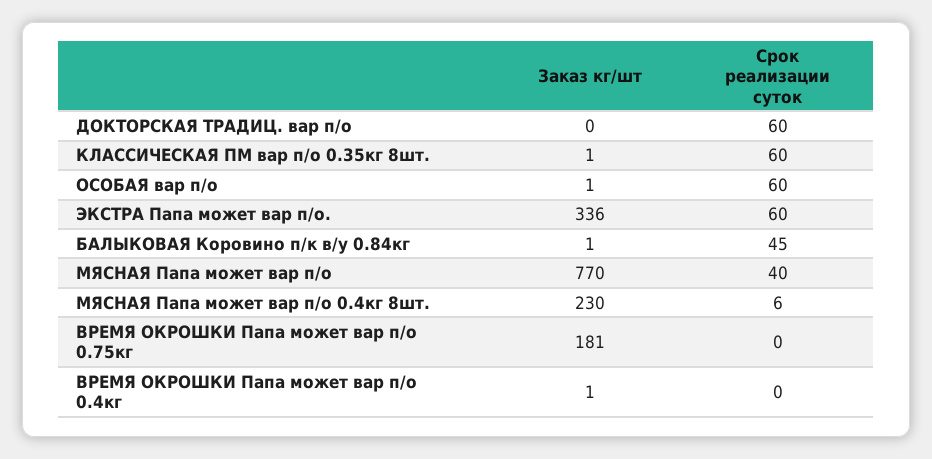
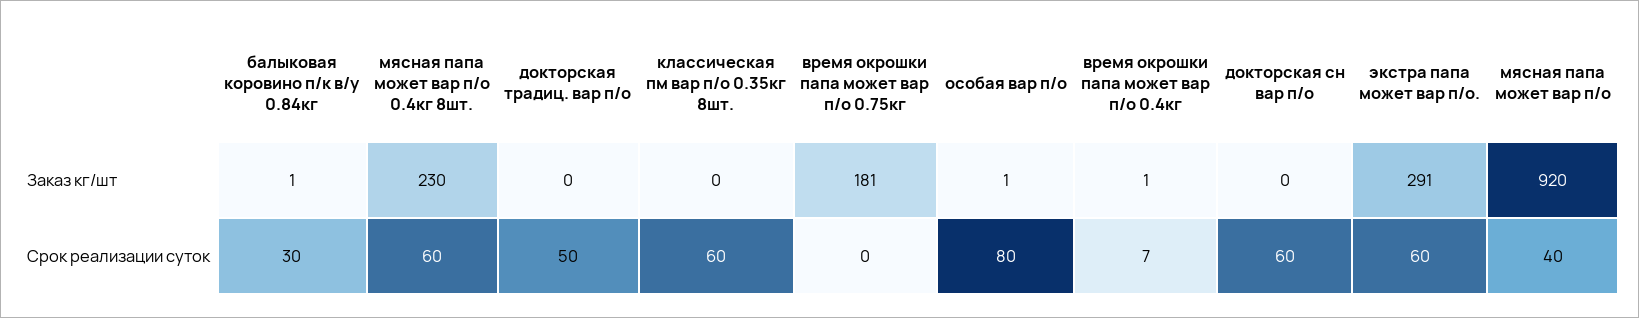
  {
    "Заказ кг/шт": {
      "ДОКТОРСКАЯ ТРАДИЦ. вар п/о": 0,
-     "КЛАССИЧЕСКАЯ ПМ вар п/о 0.35кг 8шт.": 1,
+     "КЛАССИЧЕСКАЯ ПМ вар п/о 0.35кг 8шт.": 0,
      "ОСОБАЯ вар п/о": 1,
-     "ЭКСТРА Папа может вар п/о.": 336,
+     "ЭКСТРА Папа может вар п/о.": 291,
      "БАЛЫКОВАЯ Коровино п/к в/у 0.84кг": 1,
-     "МЯСНАЯ Папа может вар п/о": 770,
+     "МЯСНАЯ Папа может вар п/о": 920,
      "МЯСНАЯ Папа может вар п/о 0.4кг 8шт.": 230,
      "ВРЕМЯ ОКРОШКИ Папа может вар п/о 0.75кг": 181,
-     "ВРЕМЯ ОКРОШКИ Папа может вар п/о 0.4кг": 1
+     "ВРЕМЯ ОКРОШКИ Папа может вар п/о 0.4кг": 1,
+     "докторская сн вар п/о": 0
    },
    "Срок реализации суток": {
-     "ДОКТОРСКАЯ ТРАДИЦ. вар п/о": 60,
+     "ДОКТОРСКАЯ ТРАДИЦ. вар п/о": 50,
      "КЛАССИЧЕСКАЯ ПМ вар п/о 0.35кг 8шт.": 60,
-     "ОСОБАЯ вар п/о": 60,
+     "ОСОБАЯ вар п/о": 80,
      "ЭКСТРА Папа может вар п/о.": 60,
-     "БАЛЫКОВАЯ Коровино п/к в/у 0.84кг": 45,
+     "БАЛЫКОВАЯ Коровино п/к в/у 0.84кг": 30,
      "МЯСНАЯ Папа может вар п/о": 40,
-     "МЯСНАЯ Папа может вар п/о 0.4кг 8шт.": 6,
+     "МЯСНАЯ Папа может вар п/о 0.4кг 8шт.": 60,
      "ВРЕМЯ ОКРОШКИ Папа может вар п/о 0.75кг": 0,
-     "ВРЕМЯ ОКРОШКИ Папа может вар п/о 0.4кг": 0
+     "ВРЕМЯ ОКРОШКИ Папа может вар п/о 0.4кг": 7,
+     "докторская сн вар п/о": 60
    }
  }

